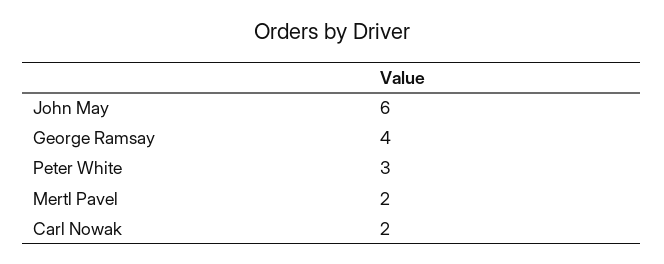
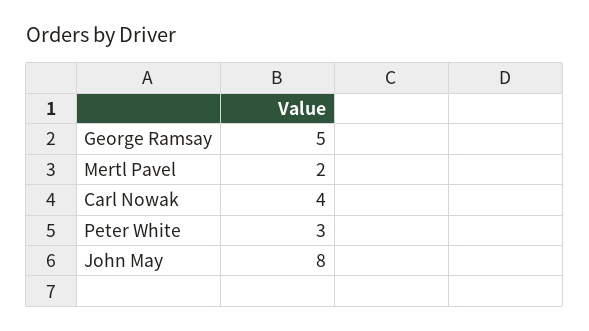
  {
-   "John May": 6,
+   "John May": 8,
-   "George Ramsay": 4,
+   "George Ramsay": 5,
    "Peter White": 3,
    "Mertl Pavel": 2,
-   "Carl Nowak": 2
+   "Carl Nowak": 4
  }

